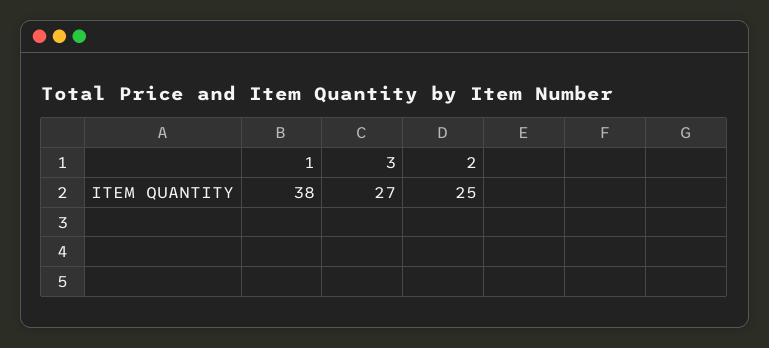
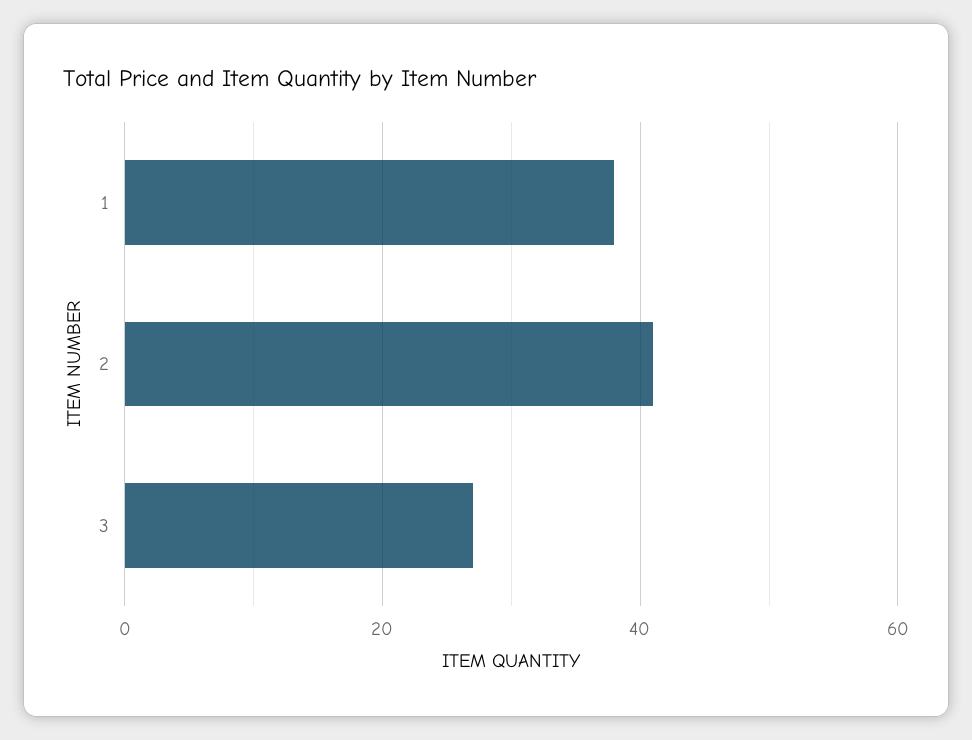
  {
    "1": 38,
    "3": 27,
-   "2": 25
+   "2": 40
  }

